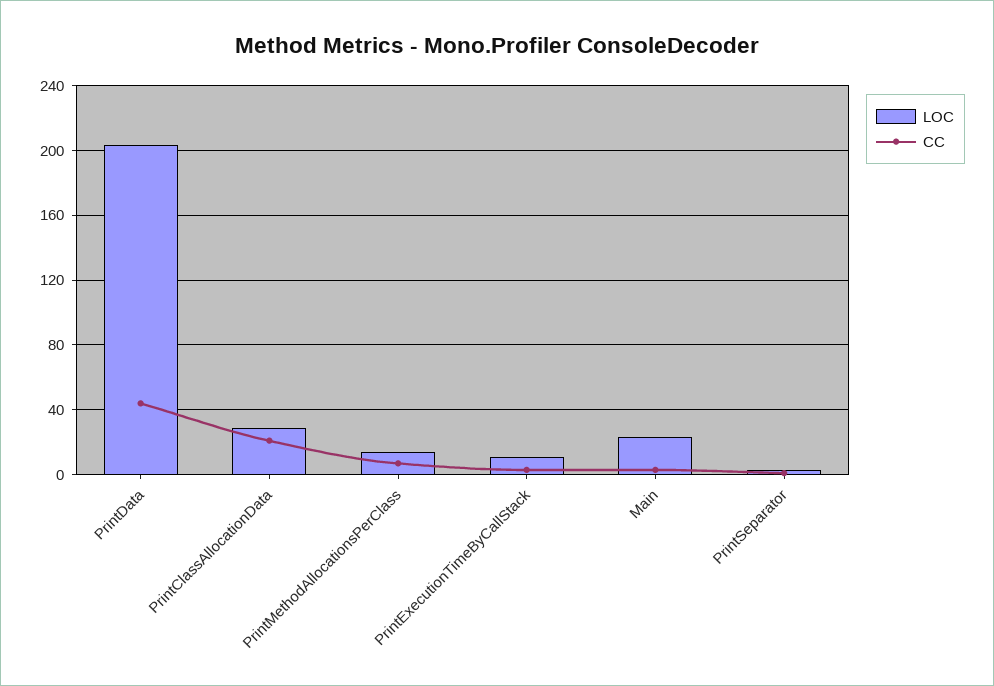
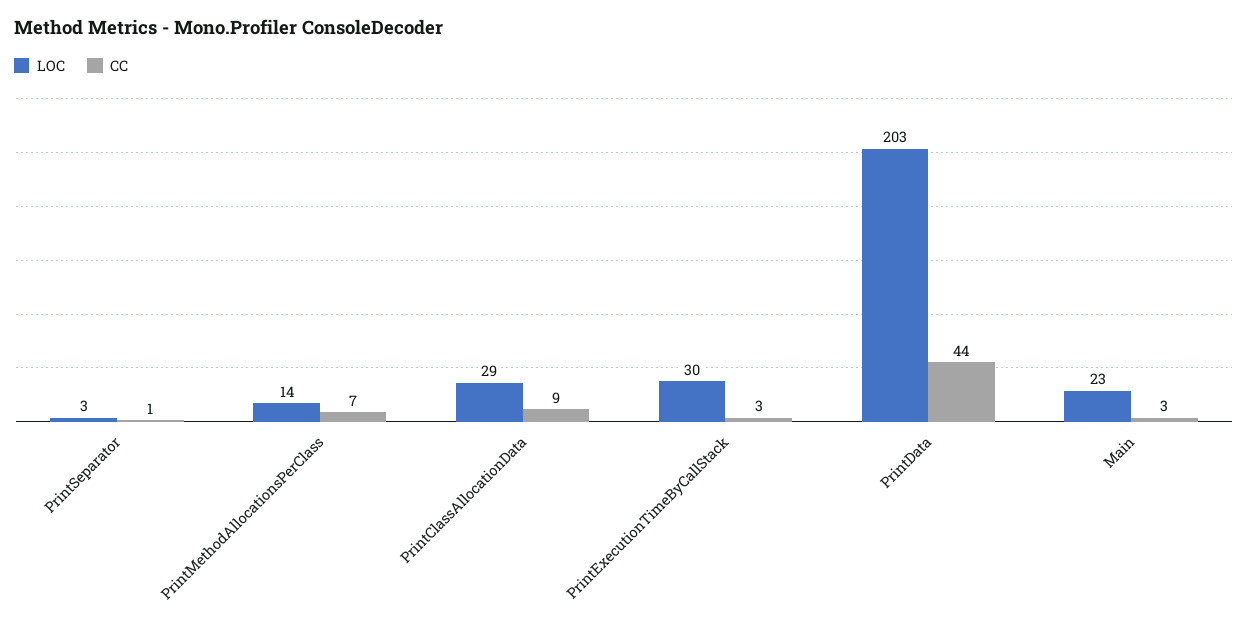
  {
    "LOC": {
      "PrintData": 203,
      "PrintClassAllocationData": 29,
      "PrintMethodAllocationsPerClass": 14,
-     "PrintExecutionTimeByCallStack": 10,
+     "PrintExecutionTimeByCallStack": 30,
      "Main": 23,
      "PrintSeparator": 3
    },
    "CC": {
      "PrintData": 44,
-     "PrintClassAllocationData": 20,
+     "PrintClassAllocationData": 9,
      "PrintMethodAllocationsPerClass": 7,
      "PrintExecutionTimeByCallStack": 3,
      "Main": 3,
      "PrintSeparator": 1
    }
  }

